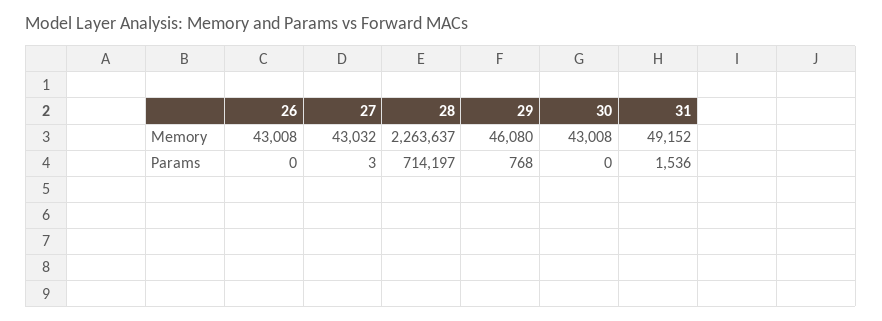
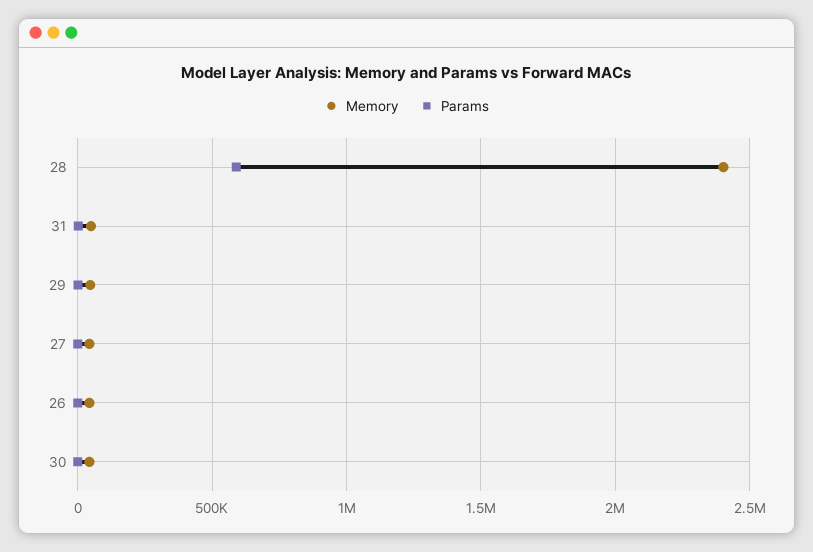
  {
    "Memory": {
      "26": 43008,
      "27": 43032,
-     "28": 2263637,
+     "28": 2400000,
      "29": 46080,
      "30": 43008,
      "31": 49152
    },
    "Params": {
      "26": 0,
      "27": 3,
-     "28": 714197,
+     "28": 600000,
      "29": 768,
      "30": 0,
      "31": 1536
    }
  }

